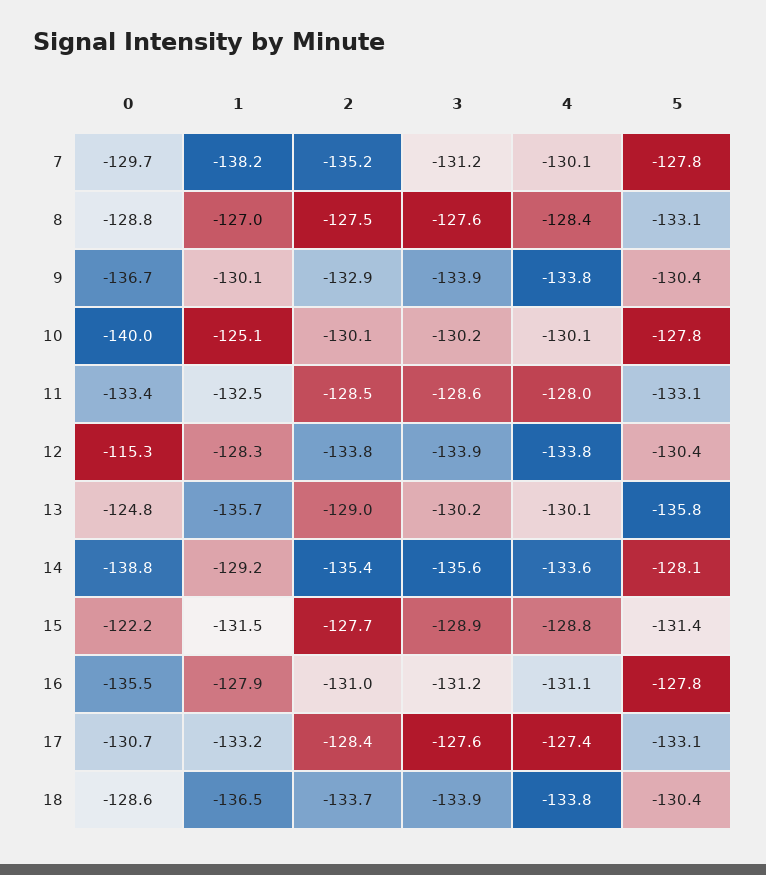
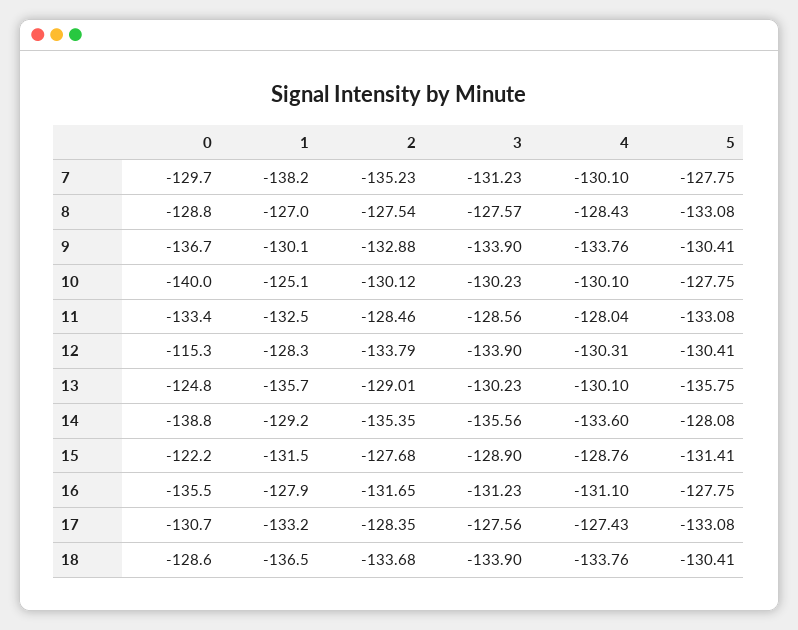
  {
    "0": {
      "7": -129.7,
      "8": -128.8,
      "9": -136.7,
      "10": -140,
      "11": -133.4,
      "12": -115.3,
      "13": -124.8,
      "14": -138.8,
      "15": -122.2,
      "16": -135.5,
      "17": -130.7,
      "18": -128.6
    },
    "1": {
      "7": -138.2,
      "8": -127,
      "9": -130.1,
      "10": -125.1,
      "11": -132.5,
      "12": -128.3,
      "13": -135.7,
      "14": -129.2,
      "15": -131.5,
      "16": -127.9,
      "17": -133.2,
      "18": -136.5
    },
    "2": {
      "7": -135.23,
      "8": -127.54,
      "9": -132.88,
      "10": -130.12,
      "11": -128.46,
      "12": -133.79,
      "13": -129.01,
      "14": -135.35,
      "15": -127.68,
-     "16": -131,
+     "16": -131.65,
      "17": -128.35,
      "18": -133.68
    },
    "3": {
      "7": -131.23,
      "8": -127.57,
      "9": -133.9,
      "10": -130.23,
      "11": -128.56,
      "12": -133.9,
      "13": -130.23,
      "14": -135.56,
      "15": -128.9,
      "16": -131.23,
      "17": -127.56,
      "18": -133.9
    },
    "4": {
      "7": -130.1,
      "8": -128.43,
      "9": -133.76,
      "10": -130.1,
      "11": -128.04,
-     "12": -133.8,
+     "12": -130.31,
      "13": -130.1,
      "14": -133.6,
      "15": -128.76,
      "16": -131.1,
      "17": -127.43,
      "18": -133.76
    },
    "5": {
      "7": -127.75,
      "8": -133.08,
      "9": -130.41,
      "10": -127.75,
      "11": -133.08,
      "12": -130.41,
      "13": -135.75,
      "14": -128.08,
      "15": -131.41,
      "16": -127.75,
      "17": -133.08,
      "18": -130.41
    }
  }

